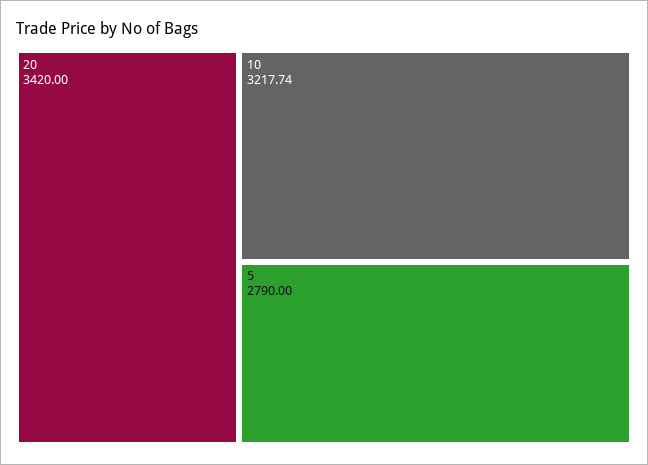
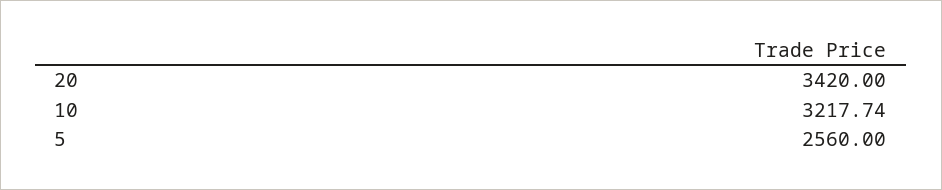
  {
    "20": 3420,
    "10": 3217.74,
-   "5": 2790
+   "5": 2560
  }

